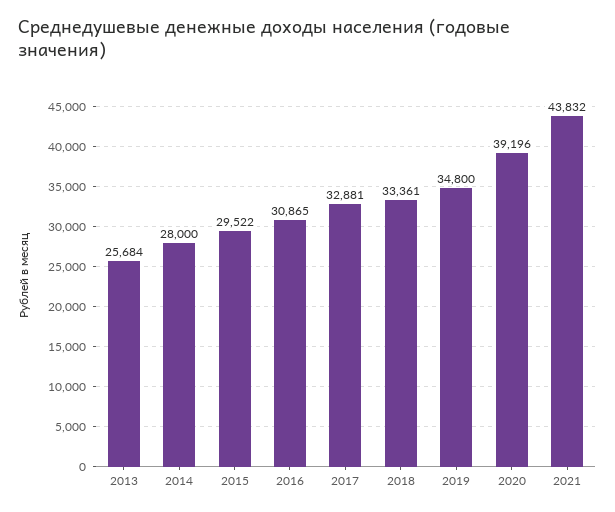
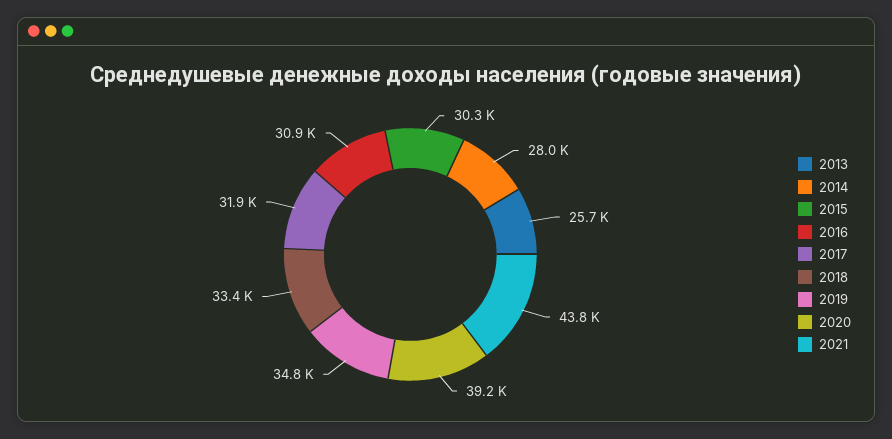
  {
    "2013": 25684,
    "2014": 28000,
-   "2015": 29522,
+   "2015": 30300,
    "2016": 30865,
-   "2017": 32881,
+   "2017": 31900,
    "2018": 33361,
    "2019": 34800,
    "2020": 39196,
    "2021": 43832
  }

